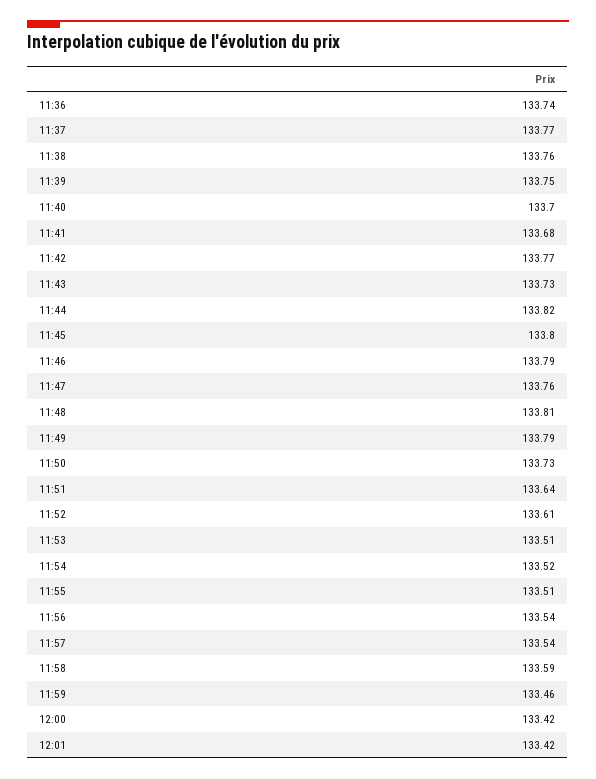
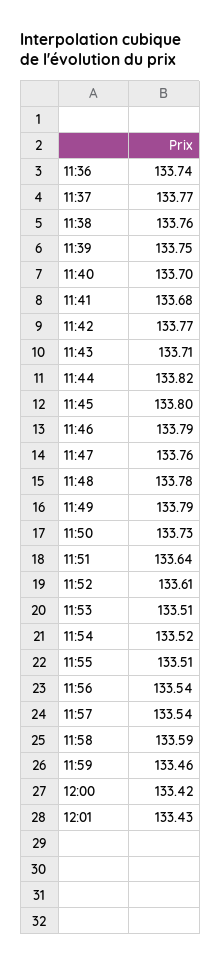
  {
    "11:36": 133.74,
    "11:37": 133.77,
    "11:38": 133.76,
    "11:39": 133.75,
    "11:40": 133.7,
    "11:41": 133.68,
    "11:42": 133.77,
-   "11:43": 133.73,
+   "11:43": 133.71,
    "11:44": 133.82,
    "11:45": 133.8,
    "11:46": 133.79,
    "11:47": 133.76,
-   "11:48": 133.81,
+   "11:48": 133.78,
    "11:49": 133.79,
    "11:50": 133.73,
    "11:51": 133.64,
    "11:52": 133.61,
    "11:53": 133.51,
    "11:54": 133.52,
    "11:55": 133.51,
    "11:56": 133.54,
    "11:57": 133.54,
    "11:58": 133.59,
    "11:59": 133.46,
    "12:00": 133.42,
-   "12:01": 133.42
+   "12:01": 133.43
  }

